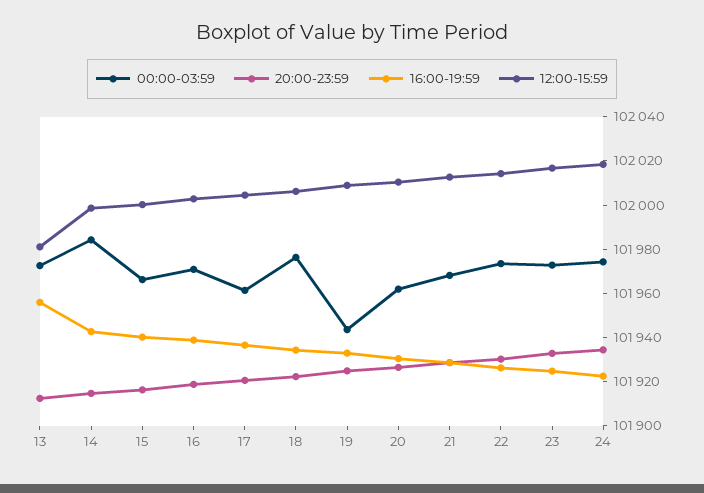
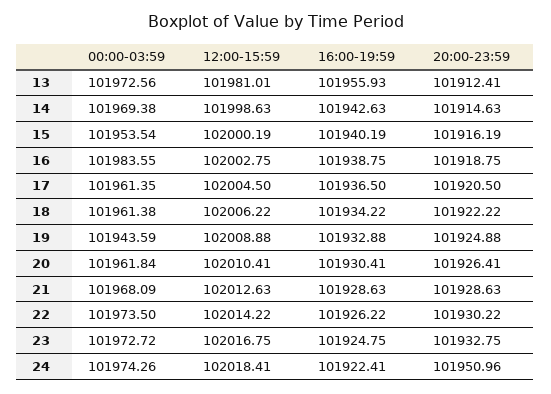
  {
    "00:00-03:59": {
      "13": 101972.56,
-     "14": 101985,
+     "14": 101969.38,
-     "15": 101965,
+     "15": 101953.54,
-     "16": 101970,
+     "16": 101983.55,
      "17": 101961.35,
-     "18": 101975,
+     "18": 101961.38,
      "19": 101943.59,
      "20": 101961.84,
      "21": 101968.09,
      "22": 101973.5,
      "23": 101972.72,
      "24": 101974.26
    },
    "20:00-23:59": {
      "13": 101912.41,
      "14": 101914.63,
      "15": 101916.19,
      "16": 101918.75,
      "17": 101920.5,
      "18": 101922.22,
      "19": 101924.88,
      "20": 101926.41,
      "21": 101928.63,
      "22": 101930.22,
      "23": 101932.75,
-     "24": 101935
+     "24": 101950.96
    },
    "16:00-19:59": {
      "13": 101955.93,
      "14": 101942.63,
      "15": 101940.19,
      "16": 101938.75,
      "17": 101936.5,
      "18": 101934.22,
      "19": 101932.88,
      "20": 101930.41,
      "21": 101928.63,
      "22": 101926.22,
      "23": 101924.75,
      "24": 101922.41
    },
    "12:00-15:59": {
      "13": 101981.01,
      "14": 101998.63,
      "15": 102000.19,
      "16": 102002.75,
      "17": 102004.5,
      "18": 102006.22,
      "19": 102008.88,
      "20": 102010.41,
      "21": 102012.63,
      "22": 102014.22,
      "23": 102016.75,
      "24": 102018.41
    }
  }

